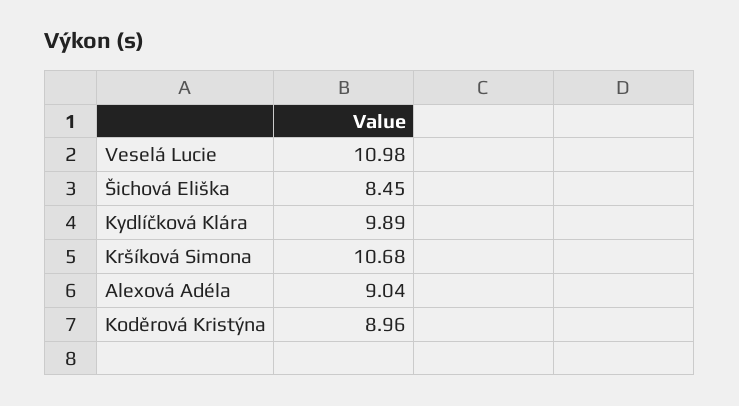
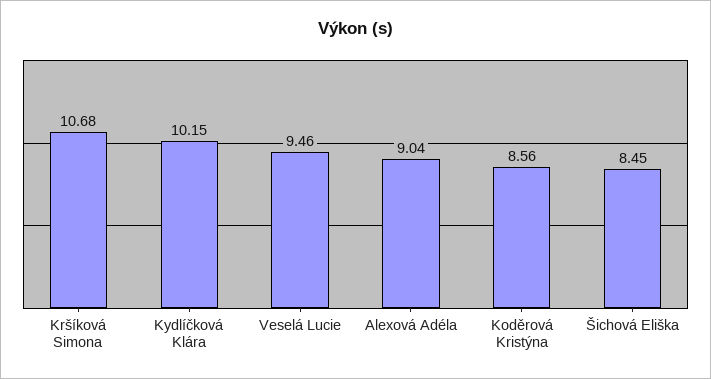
  {
-   "Veselá Lucie": 10.98,
+   "Veselá Lucie": 9.46,
    "Šichová Eliška": 8.45,
-   "Kydlíčková Klára": 9.89,
+   "Kydlíčková Klára": 10.15,
    "Kršíková Simona": 10.68,
    "Alexová Adéla": 9.04,
-   "Koděrová Kristýna": 8.96
+   "Koděrová Kristýna": 8.56
  }

